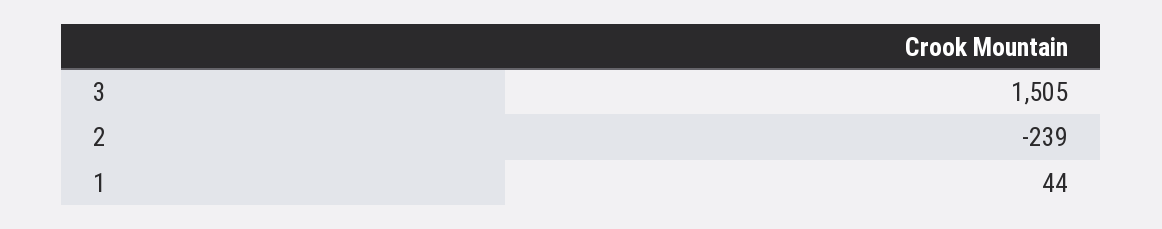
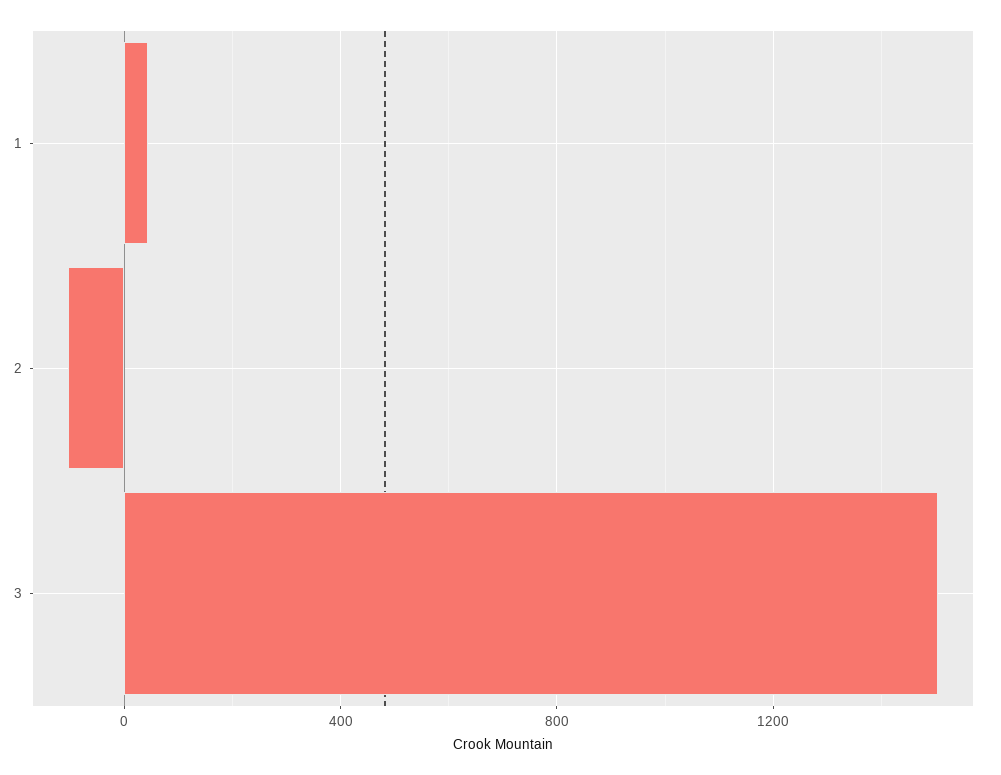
  {
    "3": 1505,
-   "2": -239,
+   "2": -100,
    "1": 44
  }

